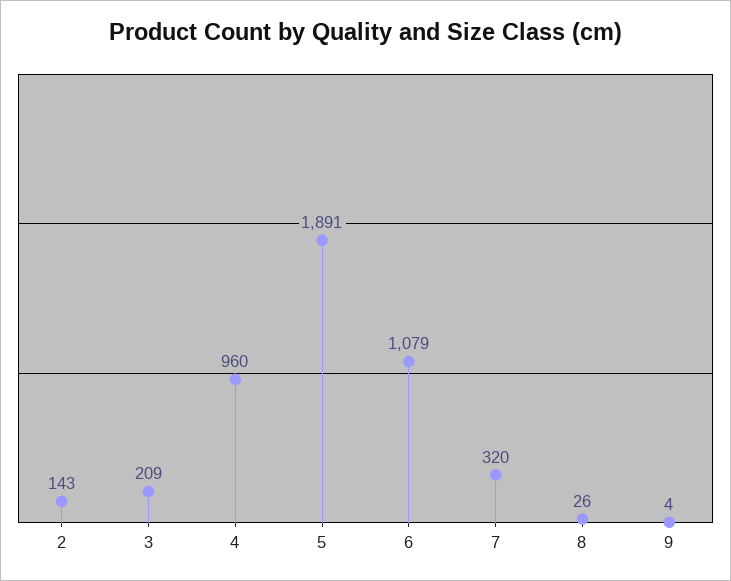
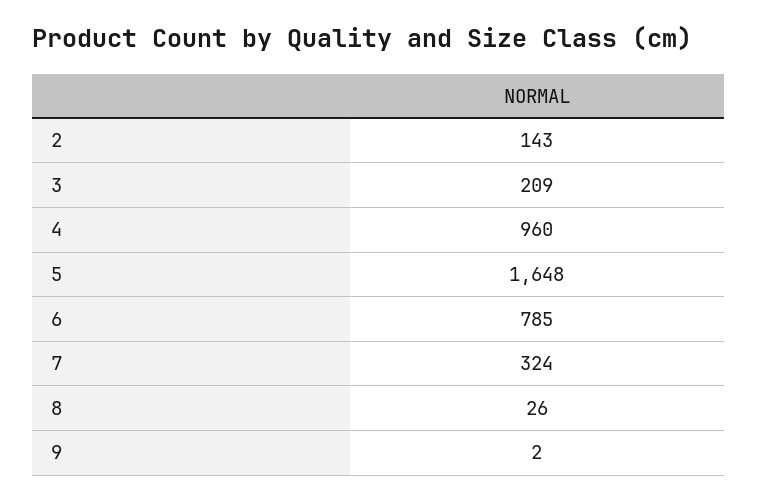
  {
    "2": 143,
    "3": 209,
    "4": 960,
-   "5": 1891,
+   "5": 1648,
-   "6": 1079,
+   "6": 785,
-   "7": 320,
+   "7": 324,
    "8": 26,
-   "9": 4
+   "9": 2
  }

